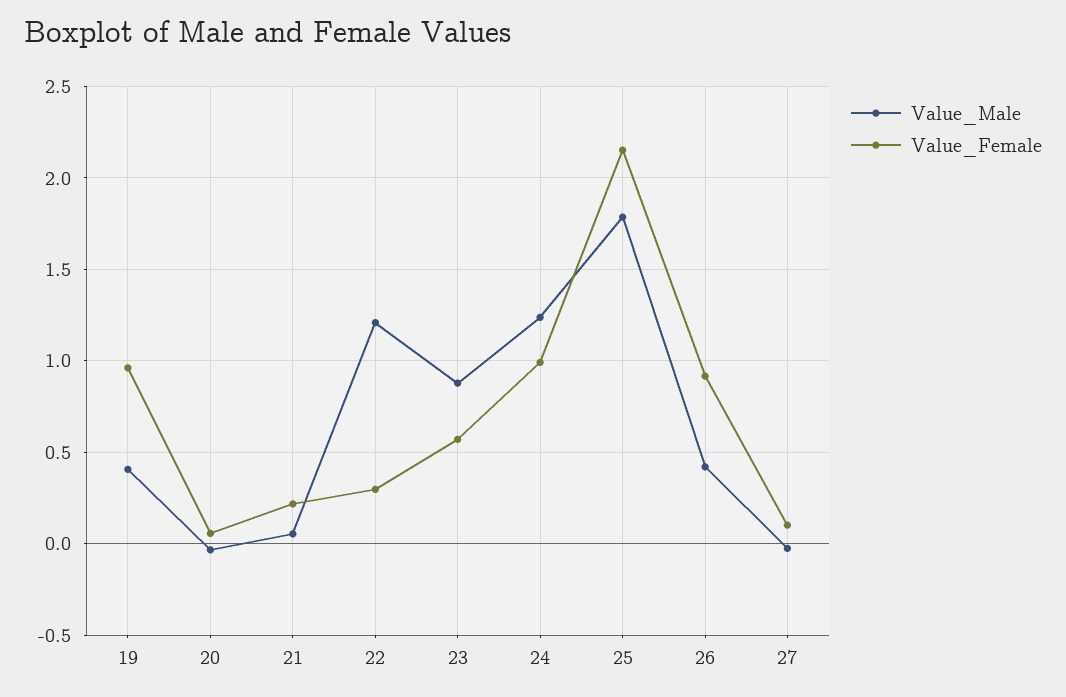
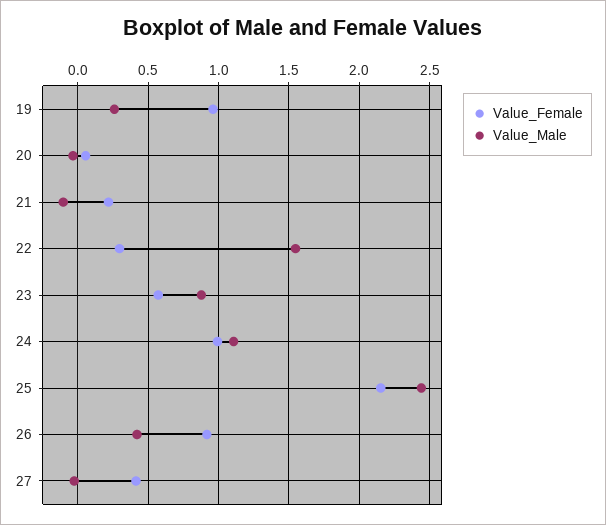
  {
    "Value_Male": {
-     "19": 0.4,
+     "19": 0.25,
      "20": -0.05,
-     "21": 0.05,
+     "21": -0.1,
-     "22": 1.2,
+     "22": 1.55,
      "23": 0.9,
-     "24": 1.25,
+     "24": 1.1,
-     "25": 1.8,
+     "25": 2.45,
      "26": 0.4,
      "27": -0.05
    },
    "Value_Female": {
      "19": 0.95,
      "20": 0.05,
      "21": 0.2,
      "22": 0.3,
      "23": 0.55,
      "24": 1,
      "25": 2.15,
      "26": 0.9,
-     "27": 0.1
+     "27": 0.4
    }
  }

